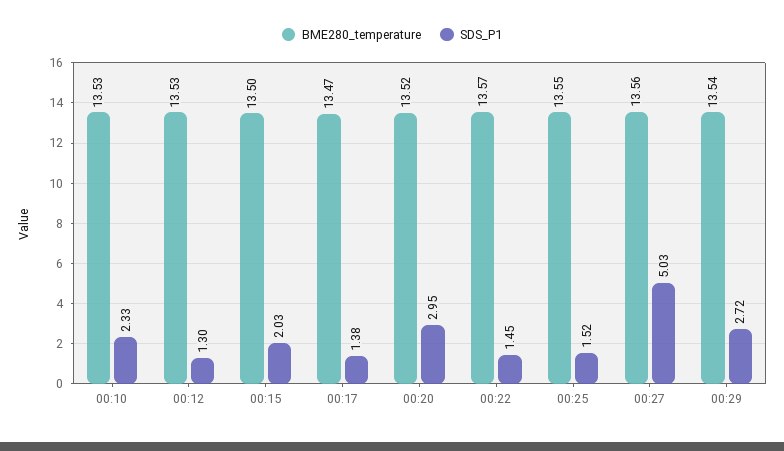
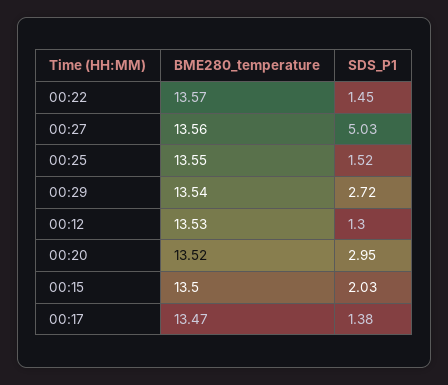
  {
    "BME280_temperature": {
-     "00:10": 13.53,
      "00:12": 13.53,
      "00:15": 13.5,
      "00:17": 13.47,
      "00:20": 13.52,
      "00:22": 13.57,
      "00:25": 13.55,
      "00:27": 13.56,
      "00:29": 13.54
    },
    "SDS_P1": {
-     "00:10": 2.33,
      "00:12": 1.3,
      "00:15": 2.03,
      "00:17": 1.38,
      "00:20": 2.95,
      "00:22": 1.45,
      "00:25": 1.52,
      "00:27": 5.03,
      "00:29": 2.72
    }
  }

